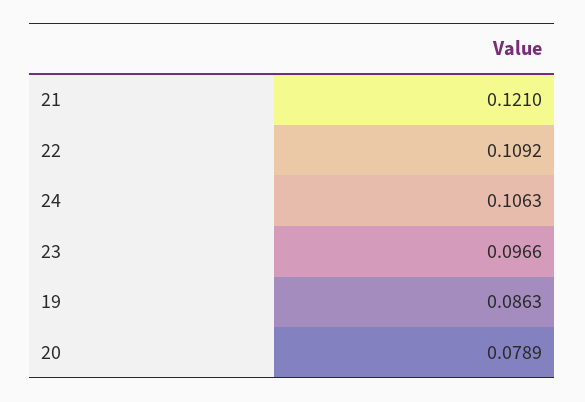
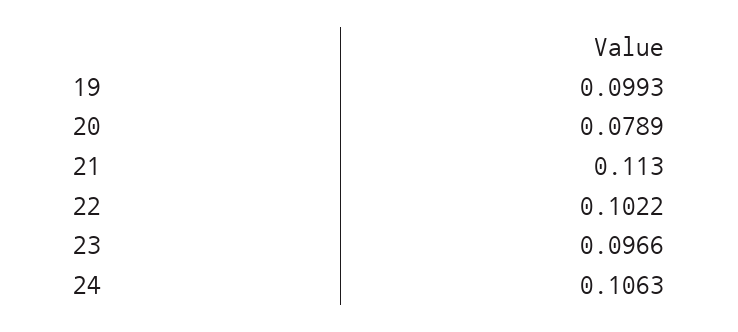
  {
-   "21": 0.121,
+   "21": 0.113,
-   "22": 0.1092,
+   "22": 0.1022,
    "24": 0.1063,
    "23": 0.0966,
-   "19": 0.0863,
+   "19": 0.0993,
    "20": 0.0789
  }

